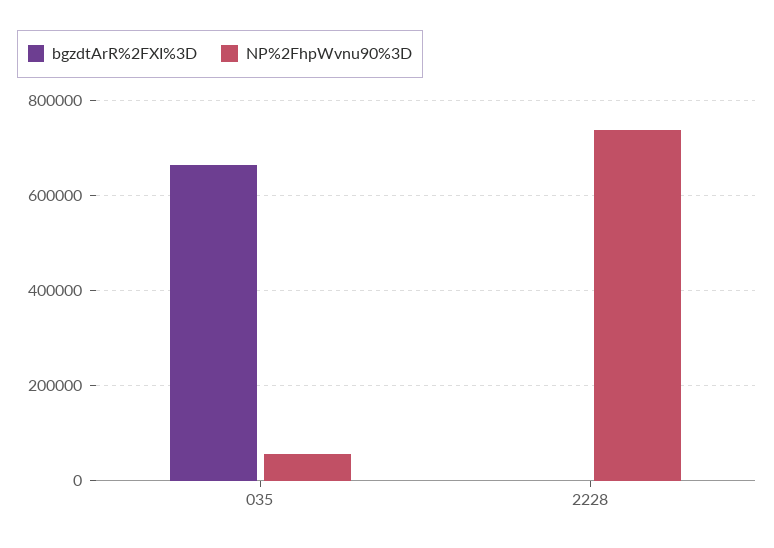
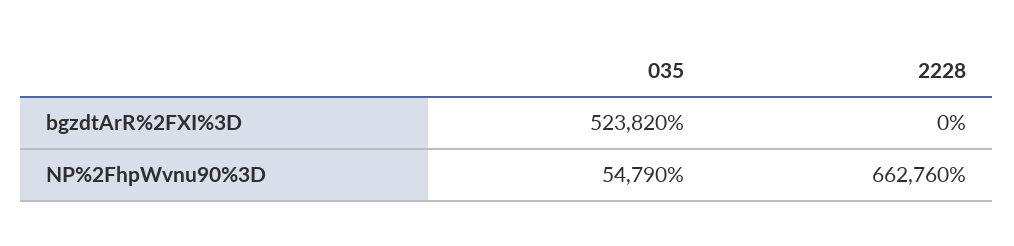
  {
    "bgzdtArR%2FXI%3D": {
-     "035": 660000,
+     "035": 523820,
      "2228": 0
    },
    "NP%2FhpWvnu90%3D": {
      "035": 54790,
-     "2228": 740000
+     "2228": 662760
    }
  }

